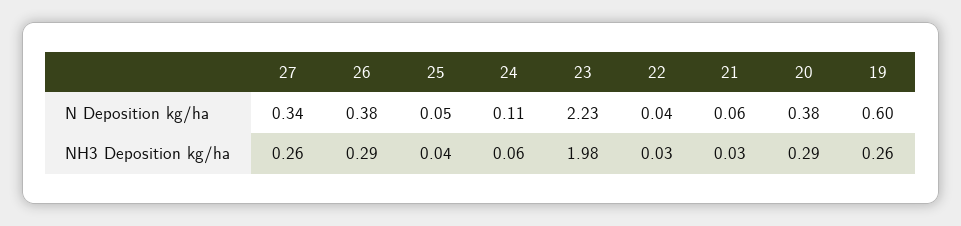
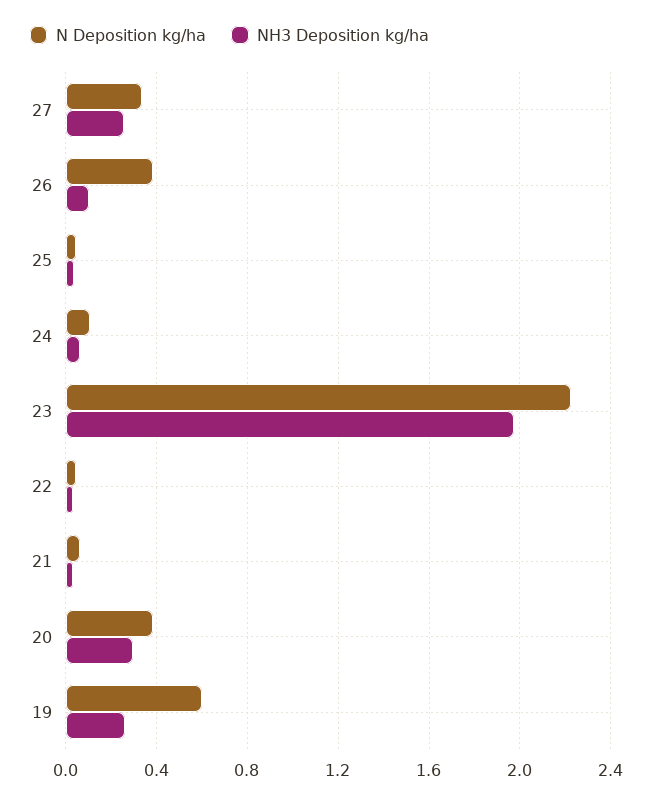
  {
    "N Deposition kg/ha": {
      "27": 0.34,
      "26": 0.38,
      "25": 0.05,
      "24": 0.11,
      "23": 2.23,
      "22": 0.04,
      "21": 0.06,
      "20": 0.38,
      "19": 0.6
    },
    "NH3 Deposition kg/ha": {
      "27": 0.26,
-     "26": 0.29,
+     "26": 0.1,
      "25": 0.04,
      "24": 0.06,
      "23": 1.98,
      "22": 0.03,
      "21": 0.03,
      "20": 0.29,
      "19": 0.26
    }
  }

